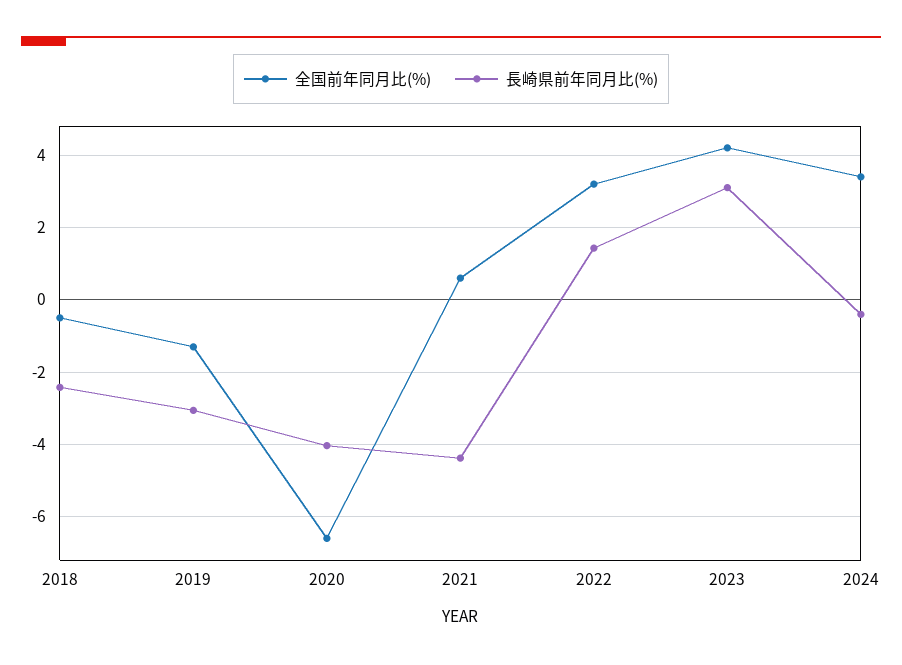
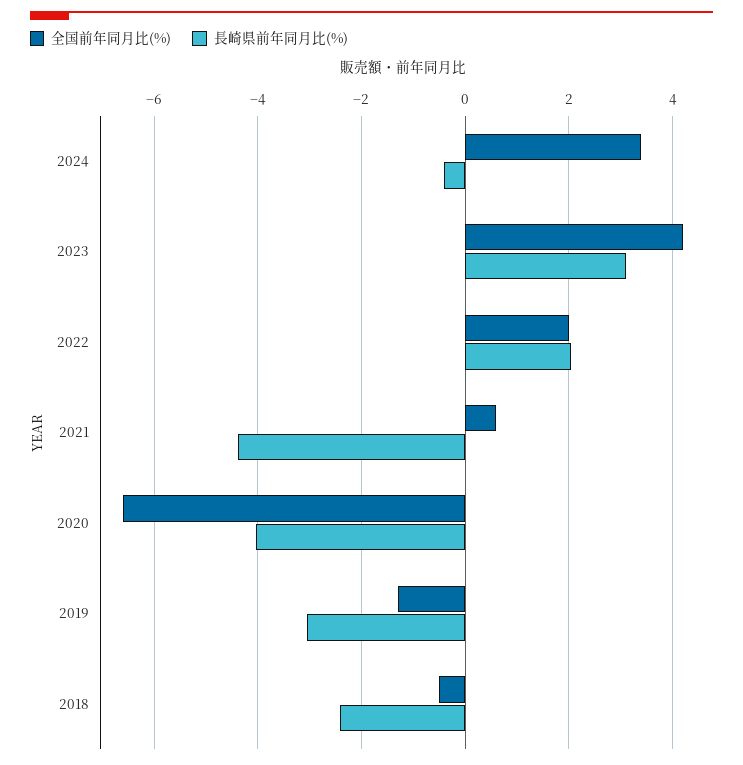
  {
    "全国前年同月比(%)": {
      "2018": -0.6,
      "2019": -1.4,
      "2020": -6.6,
      "2021": 0.6,
-     "2022": 3.2,
+     "2022": 2,
      "2023": 4.2,
      "2024": 3.4
    },
    "長崎県前年同月比(%)": {
      "2018": -2.4,
      "2019": -3,
      "2020": -4,
      "2021": -4.4,
-     "2022": 1.4,
+     "2022": 2,
      "2023": 3.2,
      "2024": -0.4
    }
  }

